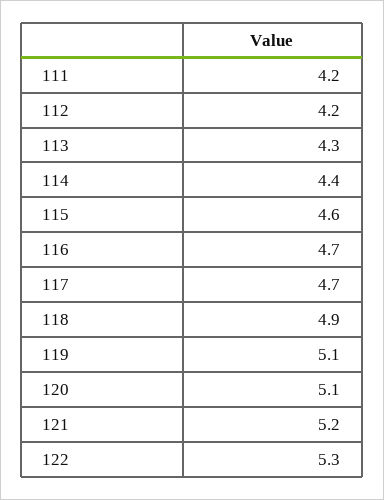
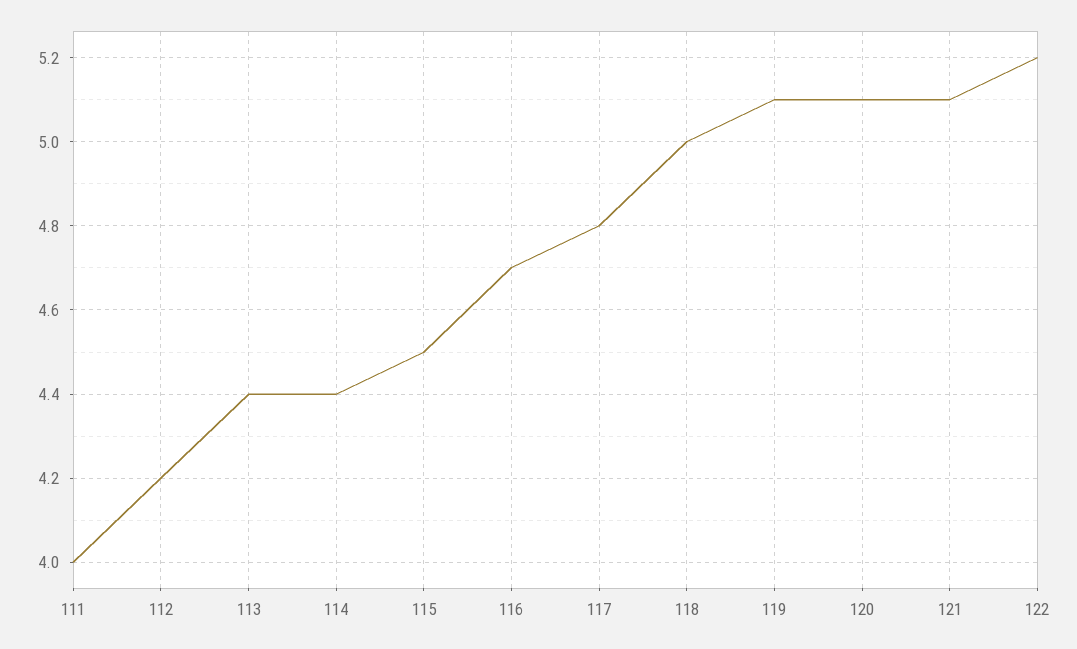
  {
-   "111": 4.2,
+   "111": 4,
    "112": 4.2,
-   "113": 4.3,
+   "113": 4.4,
    "114": 4.4,
-   "115": 4.6,
+   "115": 4.5,
    "116": 4.7,
-   "117": 4.7,
+   "117": 4.8,
-   "118": 4.9,
+   "118": 5,
    "119": 5.1,
    "120": 5.1,
-   "121": 5.2,
+   "121": 5.1,
-   "122": 5.3
+   "122": 5.2
  }

